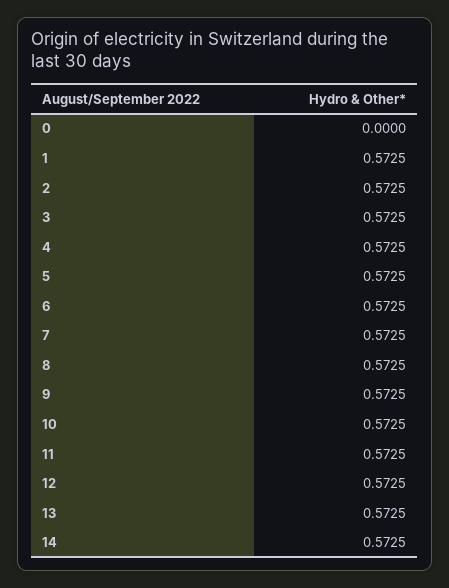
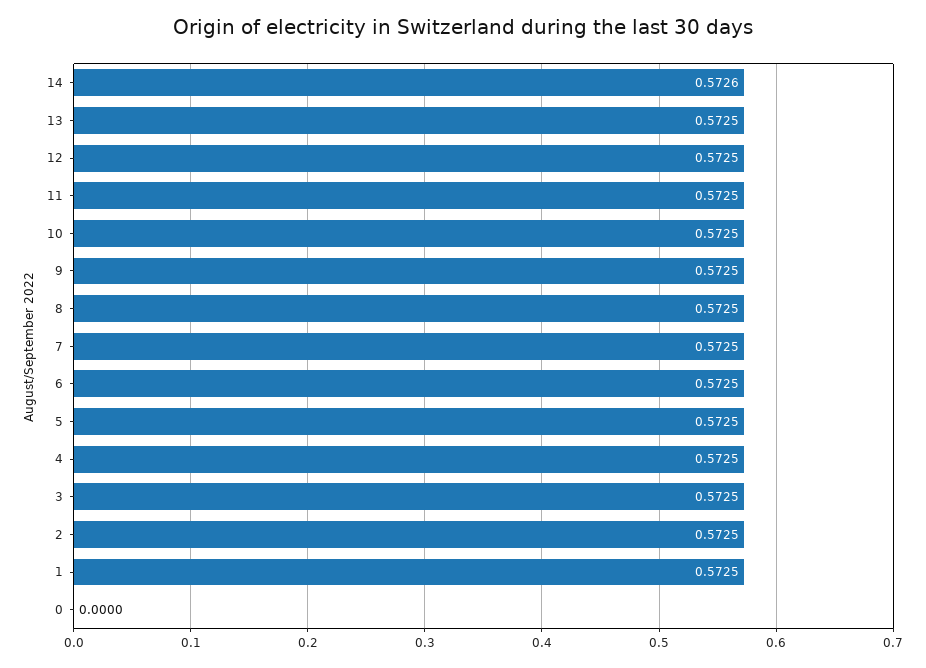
  {
    "0": 0,
    "1": 0.5725,
    "2": 0.5725,
    "3": 0.5725,
    "4": 0.5725,
    "5": 0.5725,
    "6": 0.5725,
    "7": 0.5725,
    "8": 0.5725,
    "9": 0.5725,
    "10": 0.5725,
    "11": 0.5725,
    "12": 0.5725,
    "13": 0.5725,
-   "14": 0.5725
+   "14": 0.5726
  }

